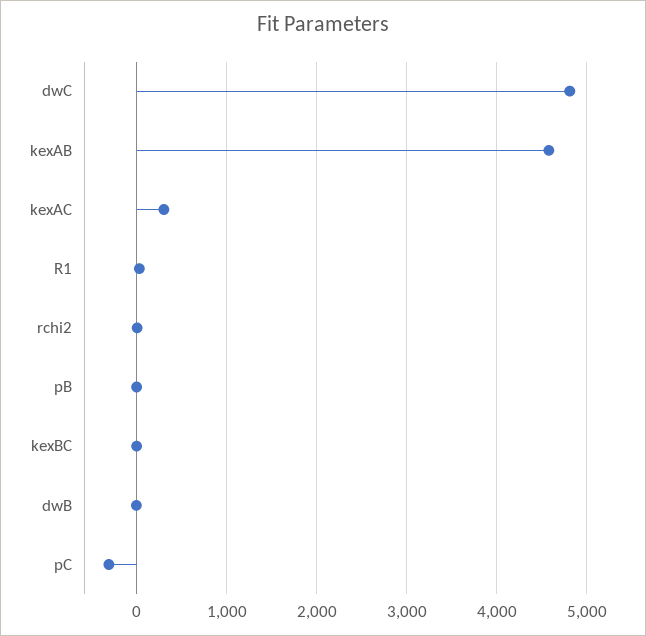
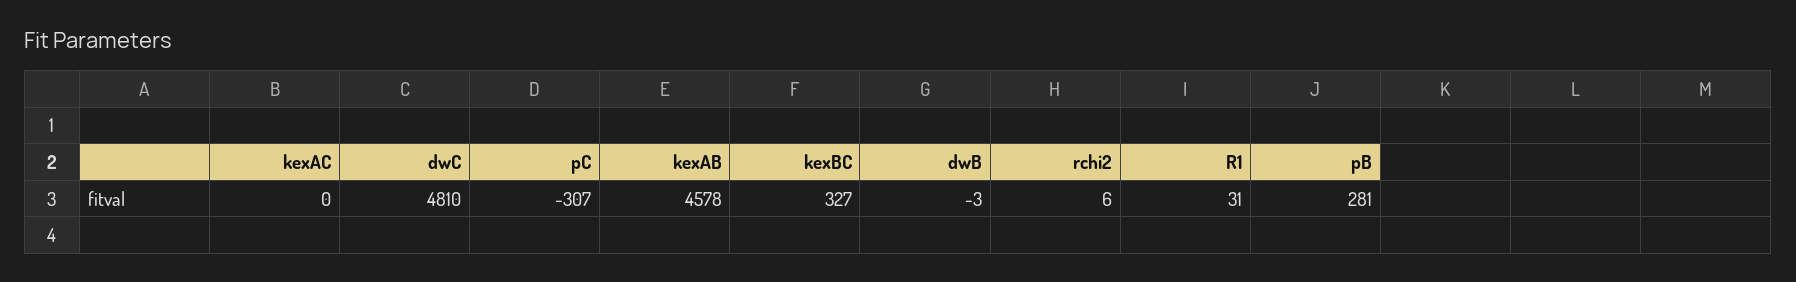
  {
    "dwC": 4810,
    "kexAB": 4578,
-   "kexAC": 300,
+   "kexAC": 0,
    "R1": 31,
    "rchi2": 6,
-   "pB": 0,
+   "pB": 281,
-   "kexBC": 0,
+   "kexBC": 327,
    "dwB": -3,
    "pC": -307
  }

